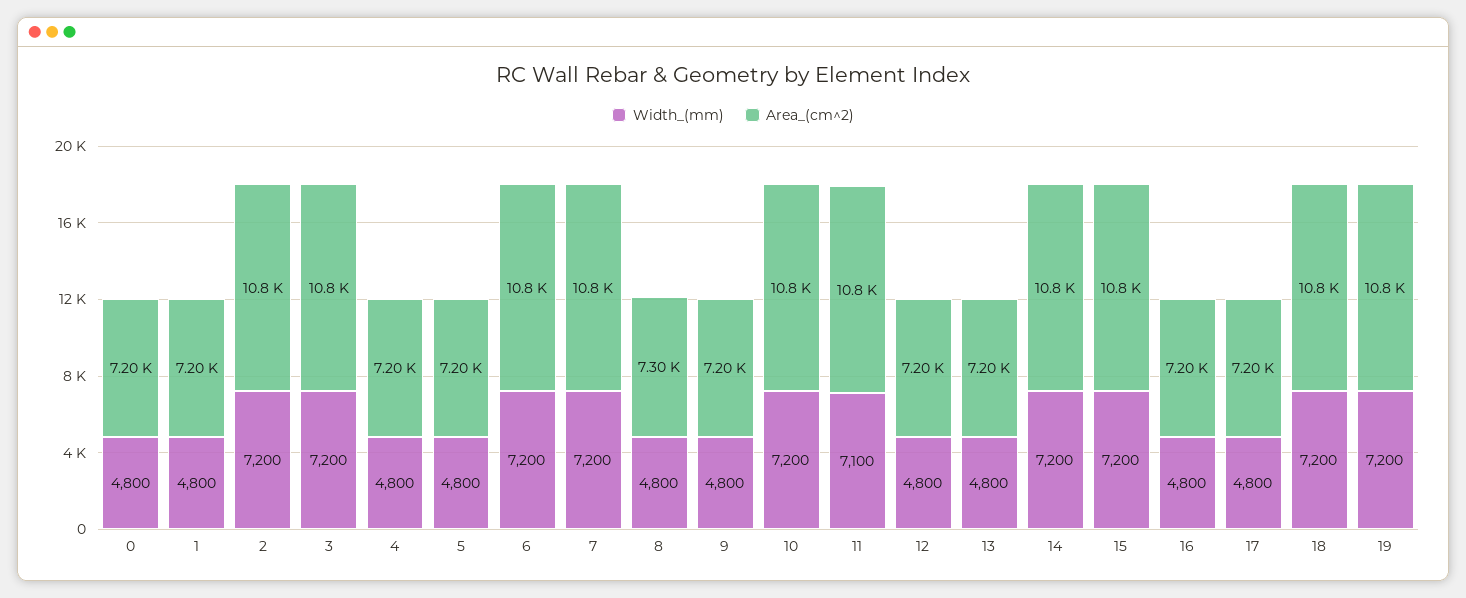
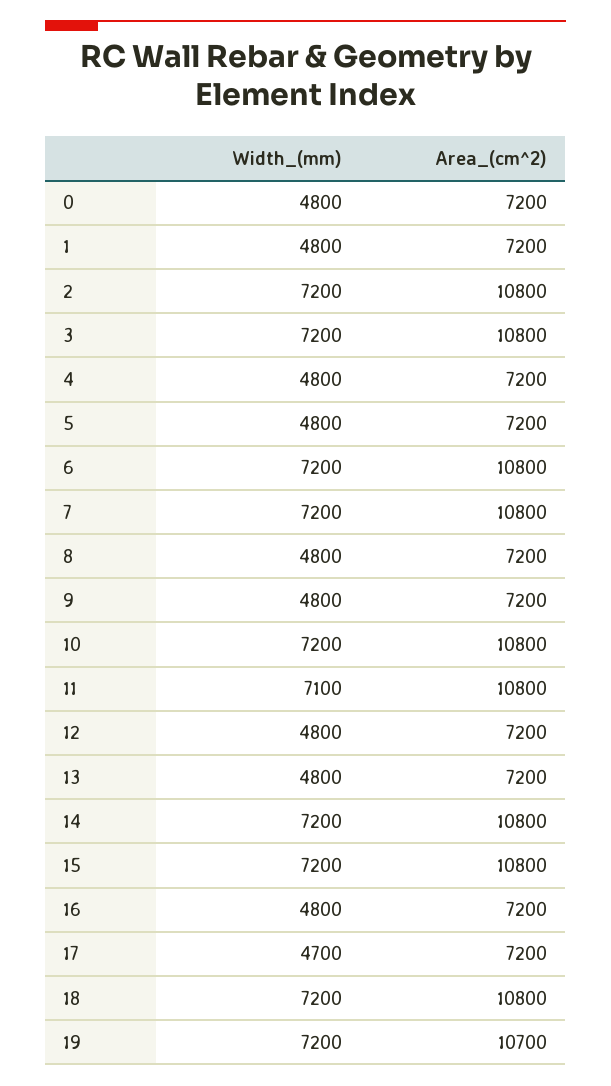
  {
    "Width_(mm)": {
      "0": 4800,
      "1": 4800,
      "2": 7200,
      "3": 7200,
      "4": 4800,
      "5": 4800,
      "6": 7200,
      "7": 7200,
      "8": 4800,
      "9": 4800,
      "10": 7200,
      "11": 7100,
      "12": 4800,
      "13": 4800,
      "14": 7200,
      "15": 7200,
      "16": 4800,
-     "17": 4800,
+     "17": 4700,
      "18": 7200,
      "19": 7200
    },
    "Area_(cm^2)": {
      "0": 7200,
      "1": 7200,
      "2": 10800,
      "3": 10800,
      "4": 7200,
      "5": 7200,
      "6": 10800,
      "7": 10800,
-     "8": 7300,
+     "8": 7200,
      "9": 7200,
      "10": 10800,
      "11": 10800,
      "12": 7200,
      "13": 7200,
      "14": 10800,
      "15": 10800,
      "16": 7200,
      "17": 7200,
      "18": 10800,
-     "19": 10800
+     "19": 10700
    }
  }

